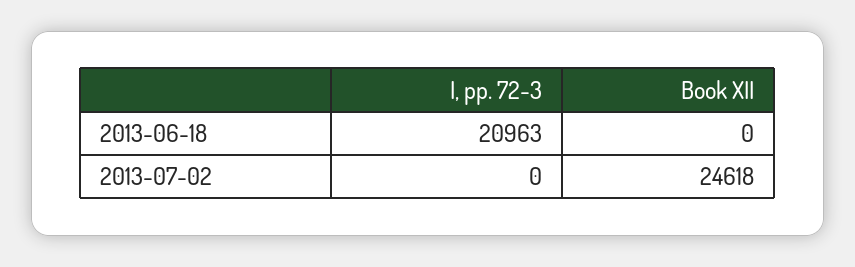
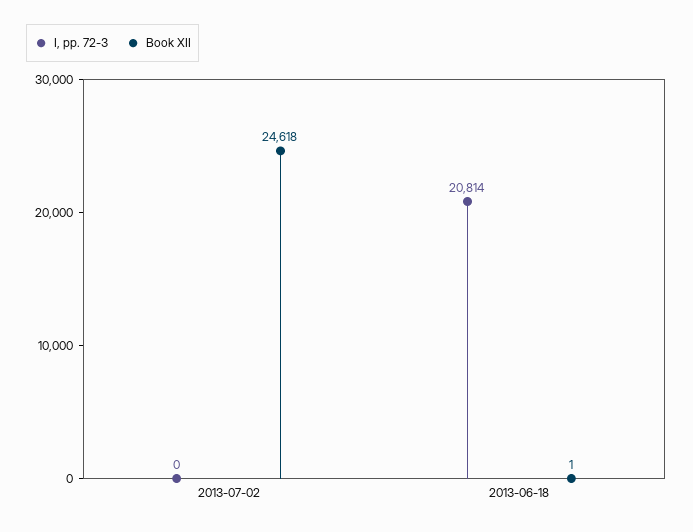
  {
    "I, pp. 72-3": {
-     "2013-06-18": 20963,
+     "2013-06-18": 20814,
      "2013-07-02": 0
    },
    "Book XII": {
-     "2013-06-18": 0,
+     "2013-06-18": 1,
      "2013-07-02": 24618
    }
  }

